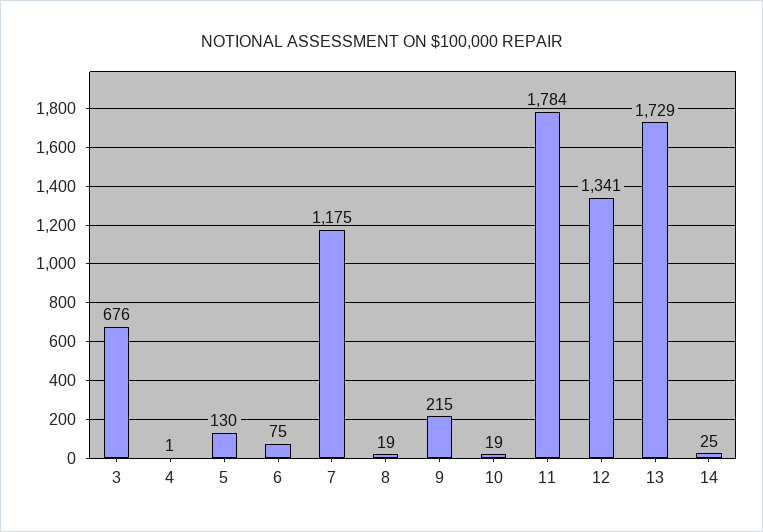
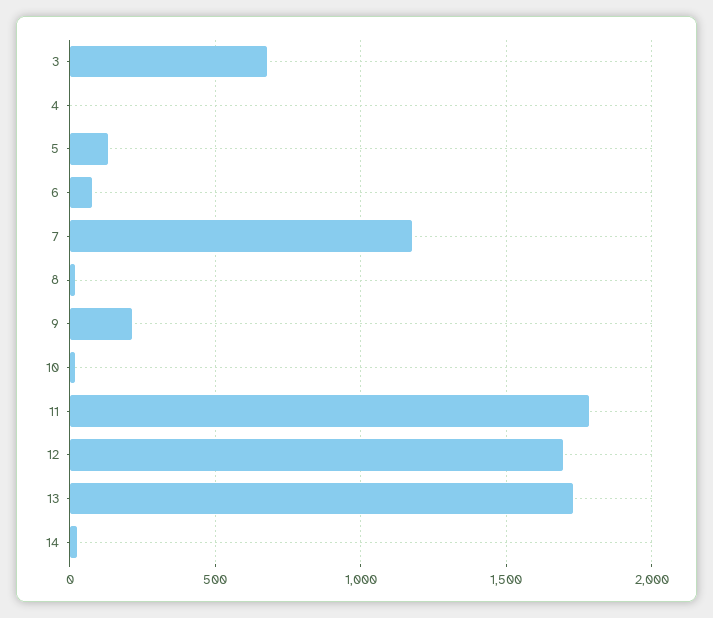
  {
    "3": 676,
    "4": 1,
    "5": 130,
    "6": 75,
    "7": 1175,
    "8": 19,
    "9": 215,
    "10": 19,
    "11": 1784,
-   "12": 1341,
+   "12": 1700,
    "13": 1729,
    "14": 25
  }

